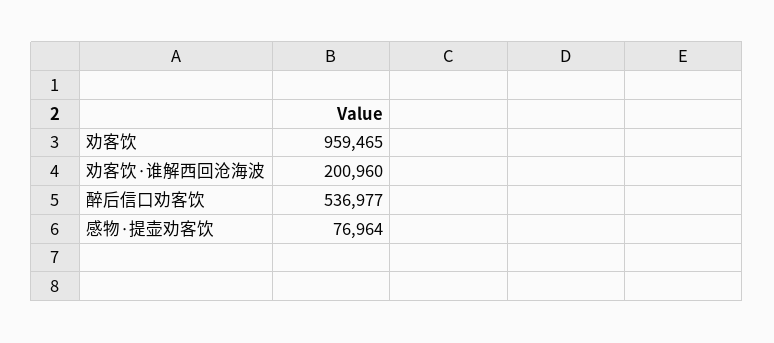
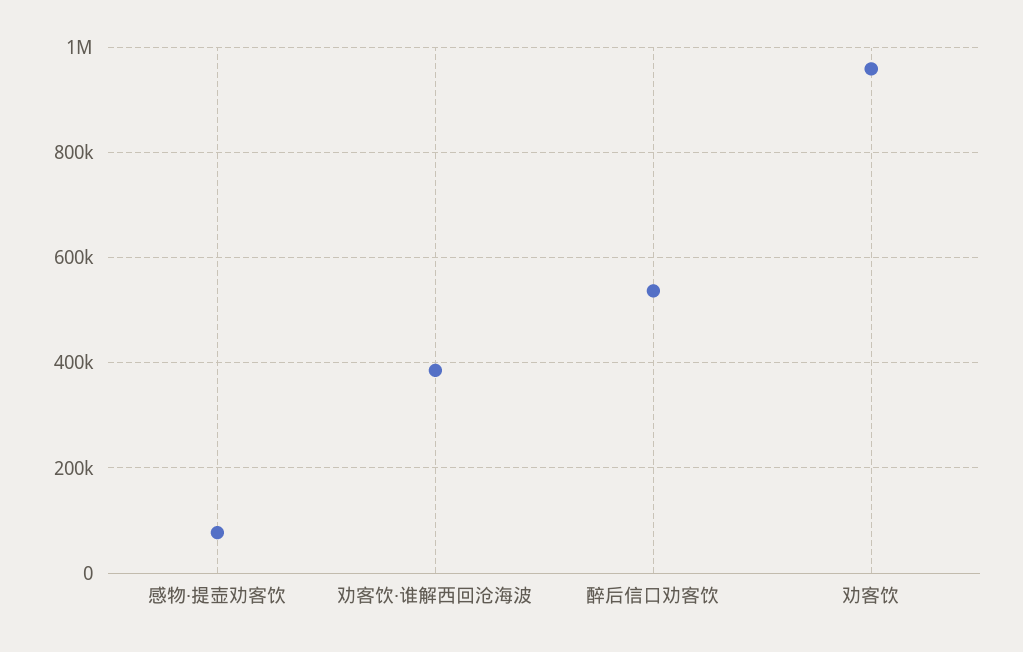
  {
    "劝客饮": 959465,
-   "劝客饮·谁解西回沧海波": 200960,
+   "劝客饮·谁解西回沧海波": 380000,
    "醉后信口劝客饮": 536977,
    "感物·提壶劝客饮": 76964
  }

